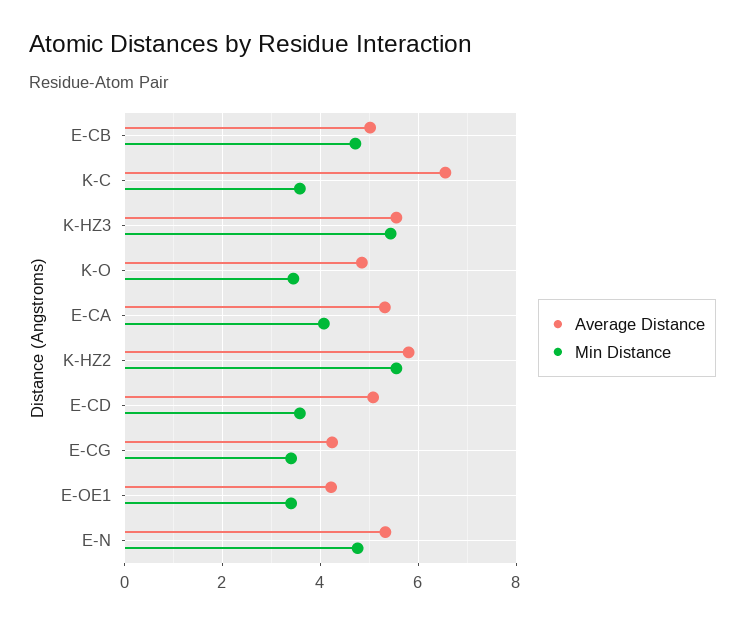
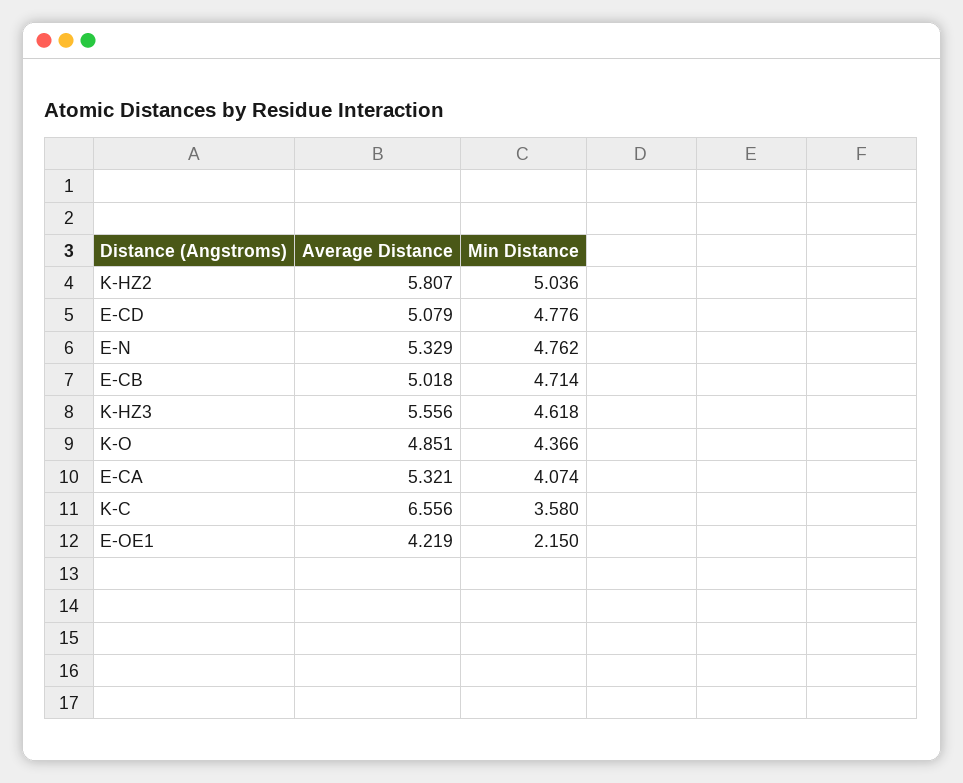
  {
    "Average Distance": {
      "E-CB": 5.018,
      "K-C": 6.556,
      "K-HZ3": 5.556,
      "K-O": 4.851,
      "E-CA": 5.321,
      "K-HZ2": 5.807,
      "E-CD": 5.079,
-     "E-CG": 4.2,
      "E-OE1": 4.219,
      "E-N": 5.329
    },
    "Min Distance": {
      "E-CB": 4.714,
      "K-C": 3.58,
-     "K-HZ3": 5.4,
+     "K-HZ3": 4.618,
-     "K-O": 3.4,
+     "K-O": 4.366,
      "E-CA": 4.074,
-     "K-HZ2": 5.6,
+     "K-HZ2": 5.036,
-     "E-CD": 3.6,
+     "E-CD": 4.776,
-     "E-CG": 3.4,
-     "E-OE1": 3.4,
+     "E-OE1": 2.15,
      "E-N": 4.762
    }
  }

